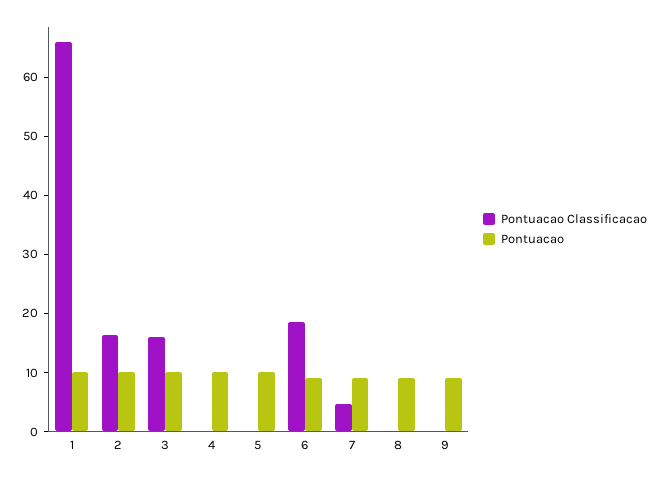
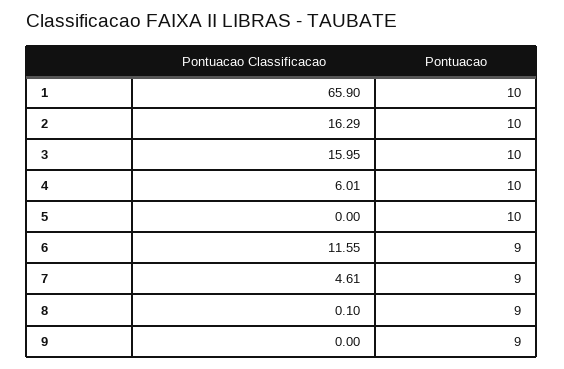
  {
    "Pontuacao Classificacao": {
      "1": 65.9,
      "2": 16.29,
      "3": 15.95,
-     "4": 0,
+     "4": 6.01,
      "5": 0,
-     "6": 18,
+     "6": 11.55,
      "7": 4.61,
      "8": 0.1,
      "9": 0
    },
    "Pontuacao": {
      "1": 10,
      "2": 10,
      "3": 10,
      "4": 10,
      "5": 10,
      "6": 9,
      "7": 9,
      "8": 9,
      "9": 9
    }
  }

